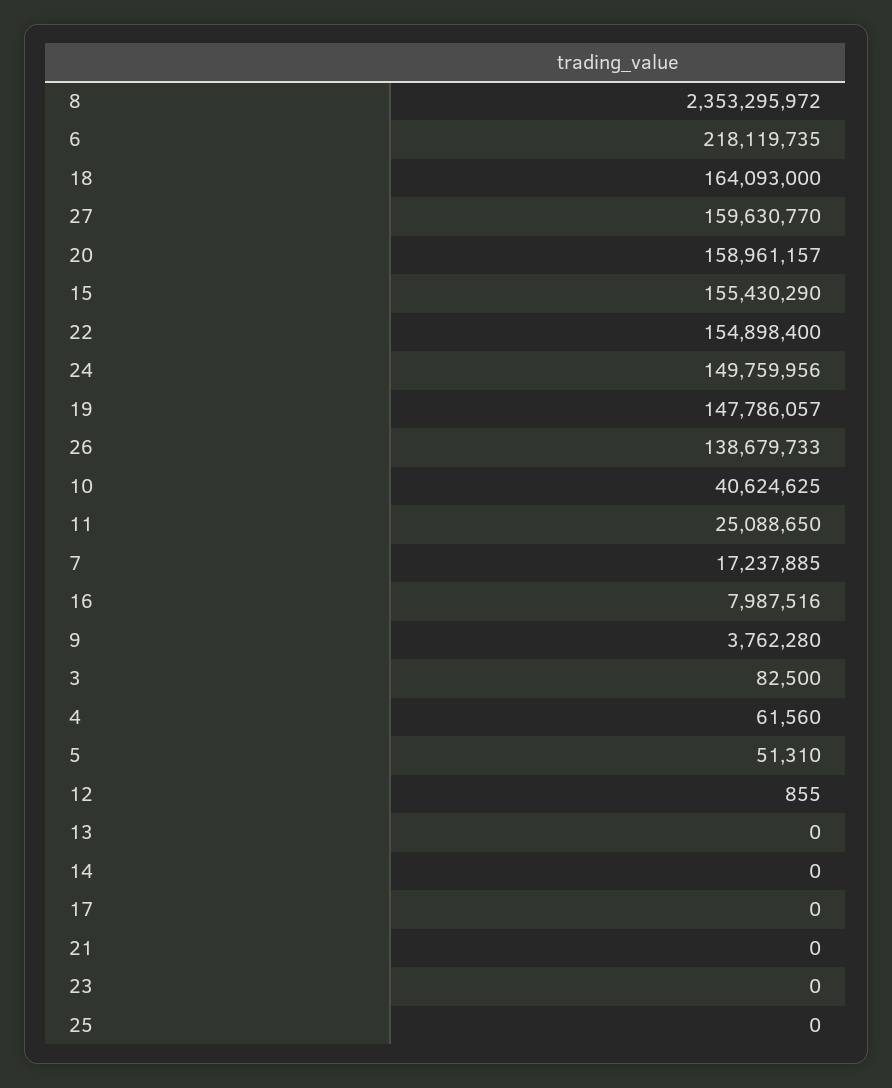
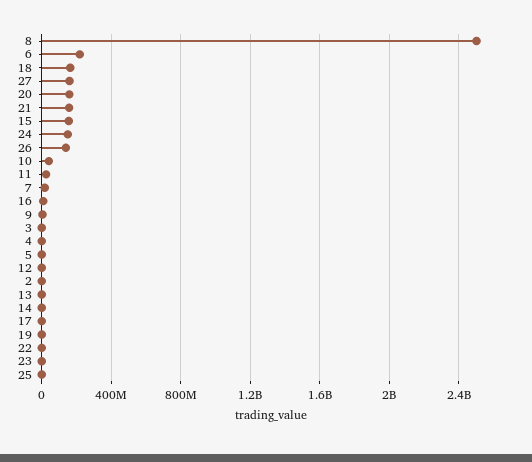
  {
-   "8": 2353295972,
+   "8": 2500000000,
    "6": 218119735,
    "18": 164093000,
    "27": 159630770,
    "20": 158961157,
    "15": 155430290,
-   "22": 154898400,
+   "22": 0,
    "24": 149759956,
-   "19": 147786057,
+   "19": 0,
    "26": 138679733,
    "10": 40624625,
    "11": 25088650,
    "7": 17237885,
    "16": 7987516,
    "9": 3762280,
    "3": 82500,
    "4": 61560,
    "5": 51310,
    "12": 855,
    "13": 0,
    "14": 0,
    "17": 0,
-   "21": 0,
+   "21": 150000000,
    "23": 0,
-   "25": 0
+   "25": 0,
+   "2": 0
  }

